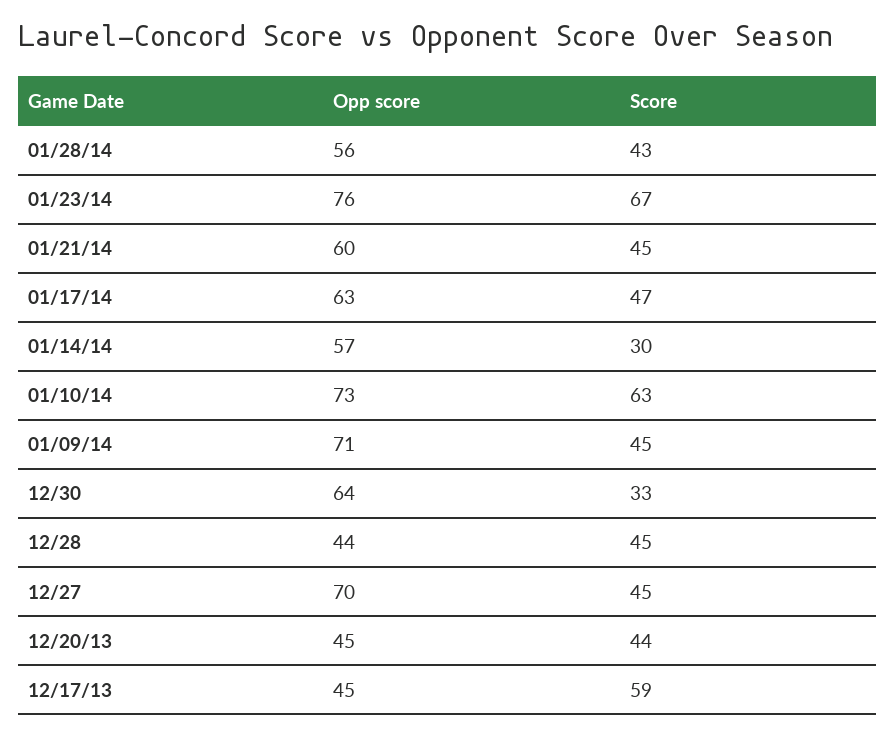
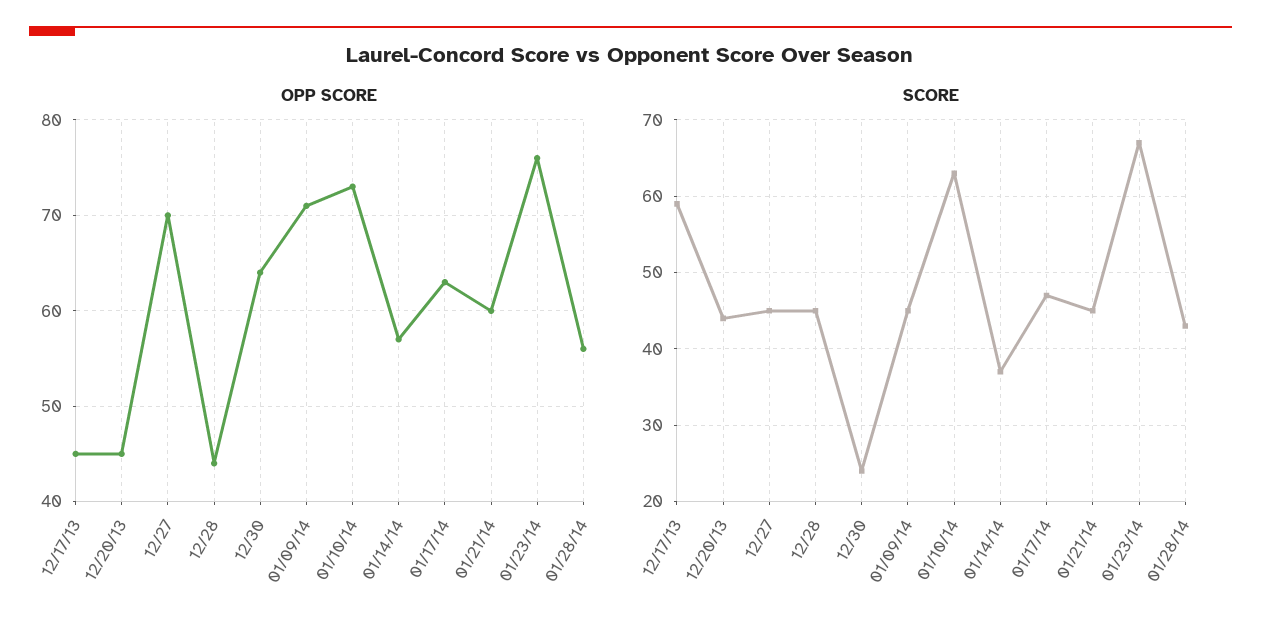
  {
    "Opp score": {
      "01/28/14": 56,
      "01/23/14": 76,
      "01/21/14": 60,
      "01/17/14": 63,
      "01/14/14": 57,
      "01/10/14": 73,
      "01/09/14": 71,
      "12/30": 64,
      "12/28": 44,
      "12/27": 70,
      "12/20/13": 45,
      "12/17/13": 45
    },
    "Score": {
      "01/28/14": 43,
      "01/23/14": 67,
      "01/21/14": 45,
      "01/17/14": 47,
-     "01/14/14": 30,
+     "01/14/14": 37,
      "01/10/14": 63,
      "01/09/14": 45,
-     "12/30": 33,
+     "12/30": 24,
      "12/28": 45,
      "12/27": 45,
      "12/20/13": 44,
      "12/17/13": 59
    }
  }

